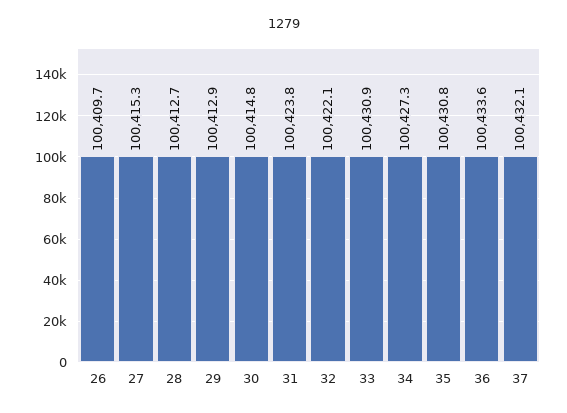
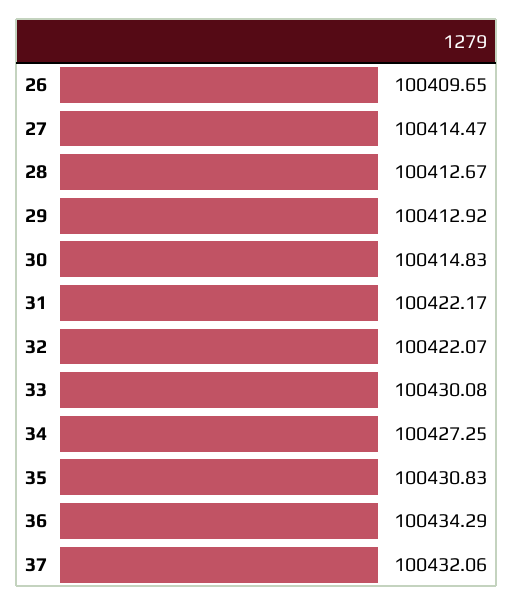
  {
    "26": 100409.65,
-   "27": 100415.3,
+   "27": 100414.47,
    "28": 100412.67,
    "29": 100412.92,
    "30": 100414.83,
-   "31": 100423.8,
+   "31": 100422.17,
    "32": 100422.07,
-   "33": 100430.9,
+   "33": 100430.08,
    "34": 100427.25,
    "35": 100430.83,
-   "36": 100433.6,
+   "36": 100434.29,
    "37": 100432.06
  }

